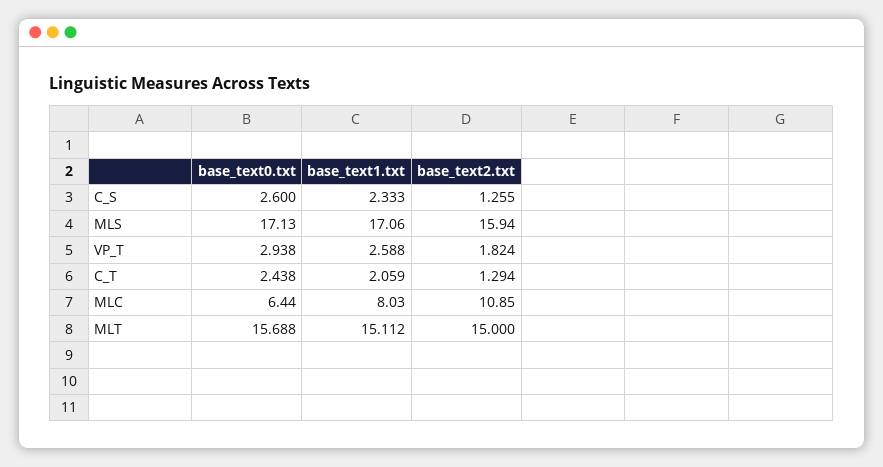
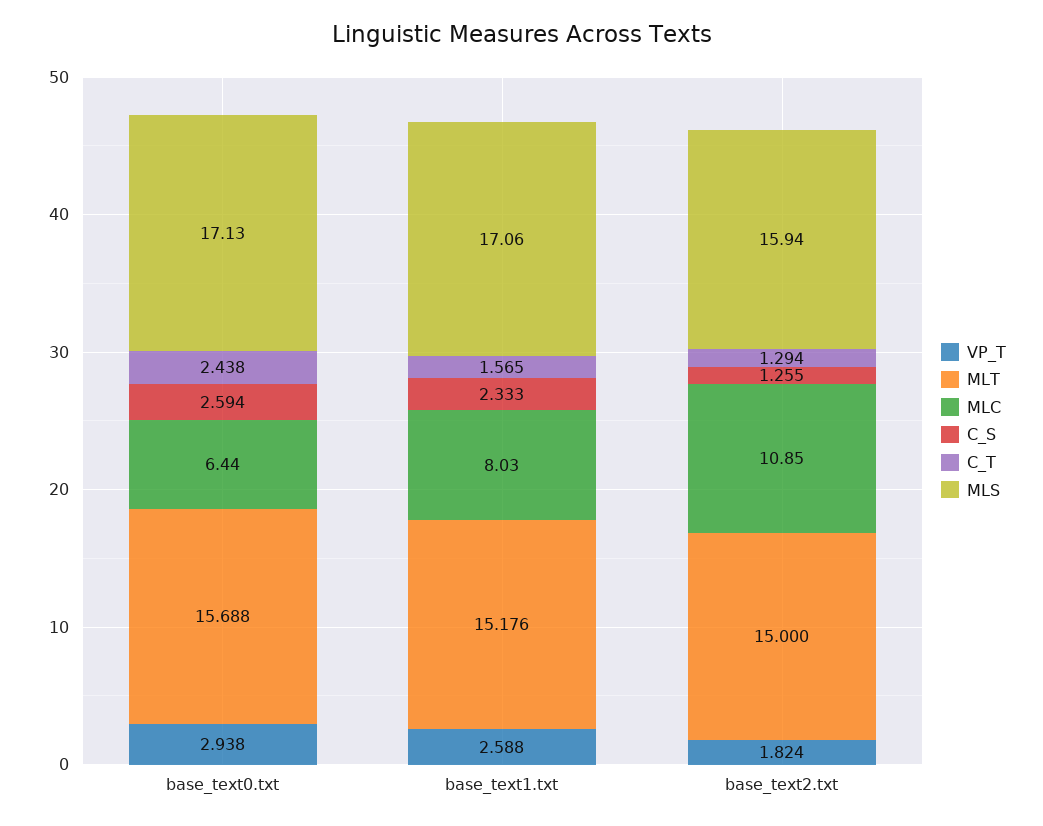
  {
    "C_S": {
-     "base_text0.txt": 2.6,
+     "base_text0.txt": 2.594,
      "base_text1.txt": 2.333,
      "base_text2.txt": 1.255
    },
    "MLS": {
      "base_text0.txt": 17.13,
      "base_text1.txt": 17.06,
      "base_text2.txt": 15.94
    },
    "VP_T": {
      "base_text0.txt": 2.938,
      "base_text1.txt": 2.588,
      "base_text2.txt": 1.824
    },
    "C_T": {
      "base_text0.txt": 2.438,
-     "base_text1.txt": 2.059,
+     "base_text1.txt": 1.565,
      "base_text2.txt": 1.294
    },
    "MLC": {
      "base_text0.txt": 6.44,
      "base_text1.txt": 8.03,
      "base_text2.txt": 10.85
    },
    "MLT": {
      "base_text0.txt": 15.688,
-     "base_text1.txt": 15.112,
+     "base_text1.txt": 15.176,
      "base_text2.txt": 15
    }
  }

